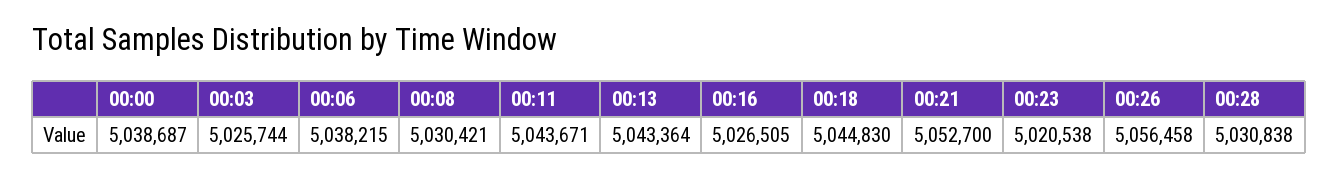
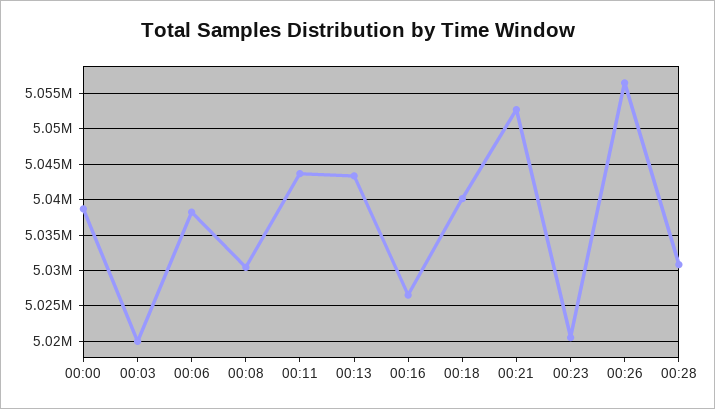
  {
    "00:00": 5038687,
-   "00:03": 5025744,
+   "00:03": 5020000,
    "00:06": 5038215,
    "00:08": 5030421,
    "00:11": 5043671,
    "00:13": 5043364,
    "00:16": 5026505,
-   "00:18": 5044830,
+   "00:18": 5040000,
    "00:21": 5052700,
    "00:23": 5020538,
    "00:26": 5056458,
    "00:28": 5030838
  }

